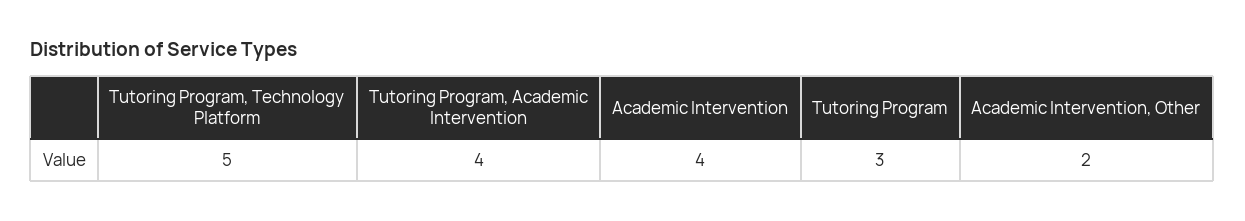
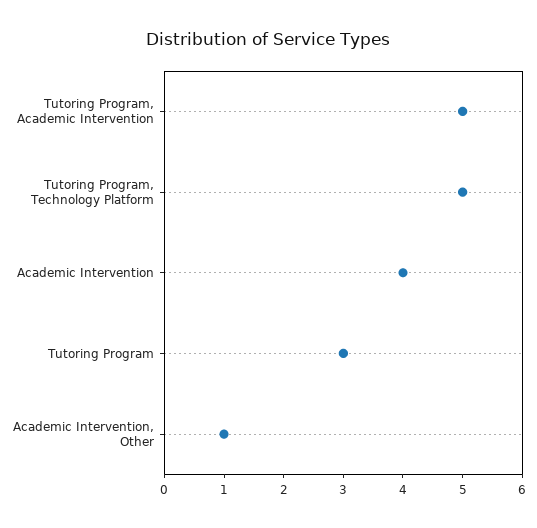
  {
    "Tutoring Program, Technology Platform": 5,
-   "Tutoring Program, Academic Intervention": 4,
+   "Tutoring Program, Academic Intervention": 5,
    "Academic Intervention": 4,
    "Tutoring Program": 3,
-   "Academic Intervention, Other": 2
+   "Academic Intervention, Other": 1
  }

